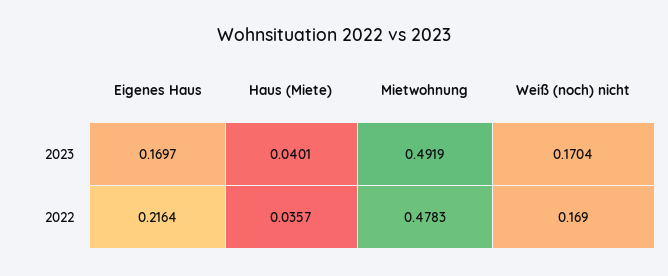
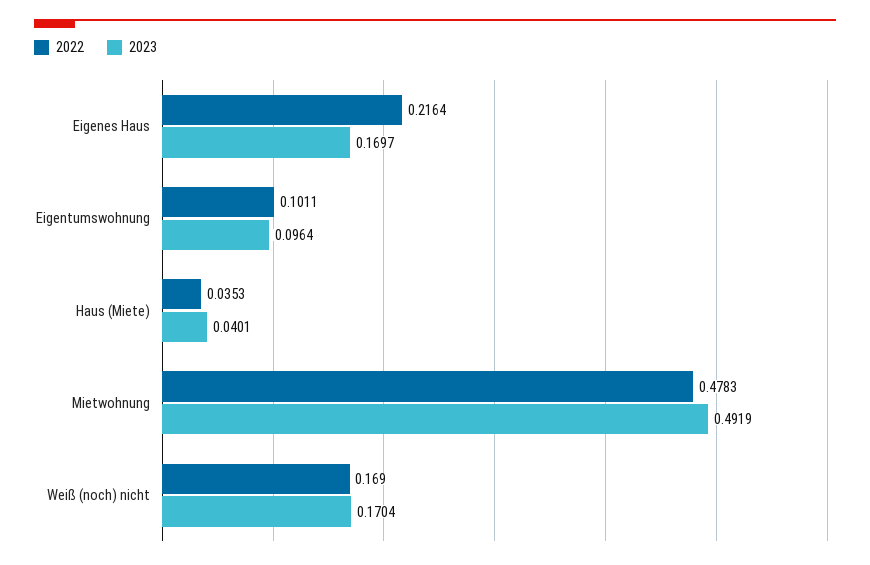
  {
    "2023": {
      "Eigenes Haus": 0.1697,
      "Haus (Miete)": 0.0401,
      "Mietwohnung": 0.4919,
-     "Weiß (noch) nicht": 0.1704
+     "Weiß (noch) nicht": 0.1704,
+     "Eigentumswohnung": 0.0964
    },
    "2022": {
      "Eigenes Haus": 0.2164,
-     "Haus (Miete)": 0.0357,
+     "Haus (Miete)": 0.0353,
      "Mietwohnung": 0.4783,
-     "Weiß (noch) nicht": 0.169
+     "Weiß (noch) nicht": 0.169,
+     "Eigentumswohnung": 0.1011
    }
  }

